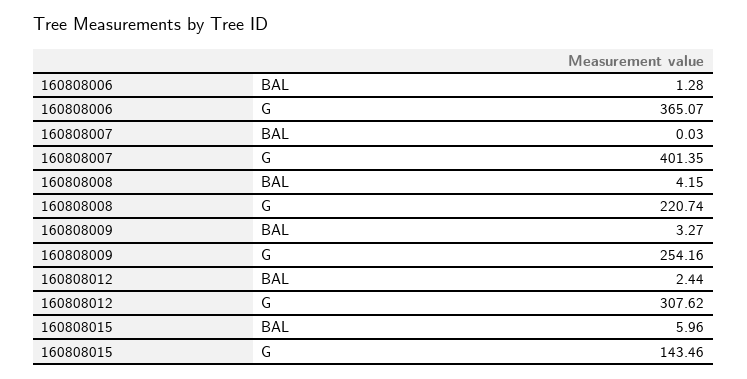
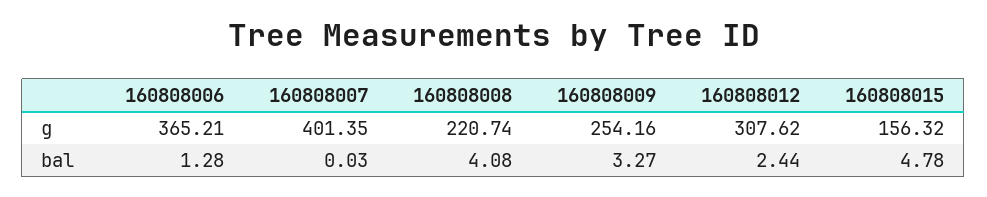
  {
    "160808006": {
      "BAL": 1.28,
-     "G": 365.07
+     "G": 365.21
    },
    "160808007": {
      "BAL": 0.03,
      "G": 401.35
    },
    "160808008": {
-     "BAL": 4.15,
+     "BAL": 4.08,
      "G": 220.74
    },
    "160808009": {
      "BAL": 3.27,
      "G": 254.16
    },
    "160808012": {
      "BAL": 2.44,
      "G": 307.62
    },
    "160808015": {
-     "BAL": 5.96,
+     "BAL": 4.78,
-     "G": 143.46
+     "G": 156.32
    }
  }

